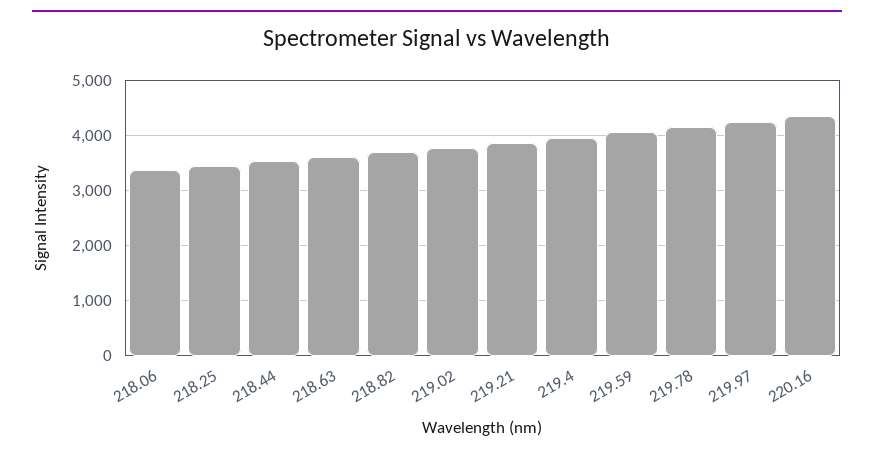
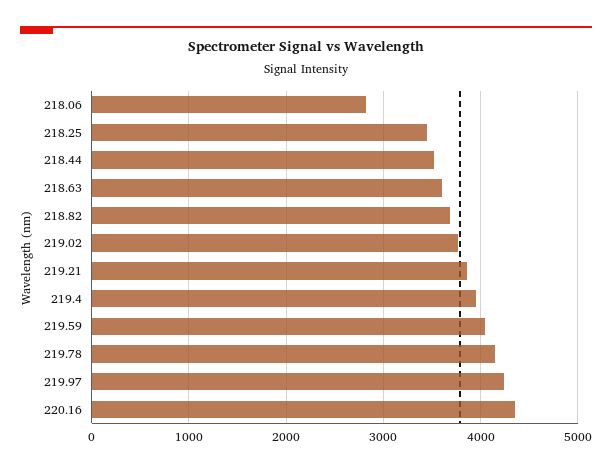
  {
-   "218.06": 3400,
+   "218.06": 2800,
    "218.25": 3400,
    "218.44": 3500,
    "218.63": 3600,
    "218.82": 3700,
    "219.02": 3800,
    "219.21": 3900,
    "219.4": 4000,
    "219.59": 4000,
    "219.78": 4100,
    "219.97": 4200,
    "220.16": 4400
  }

